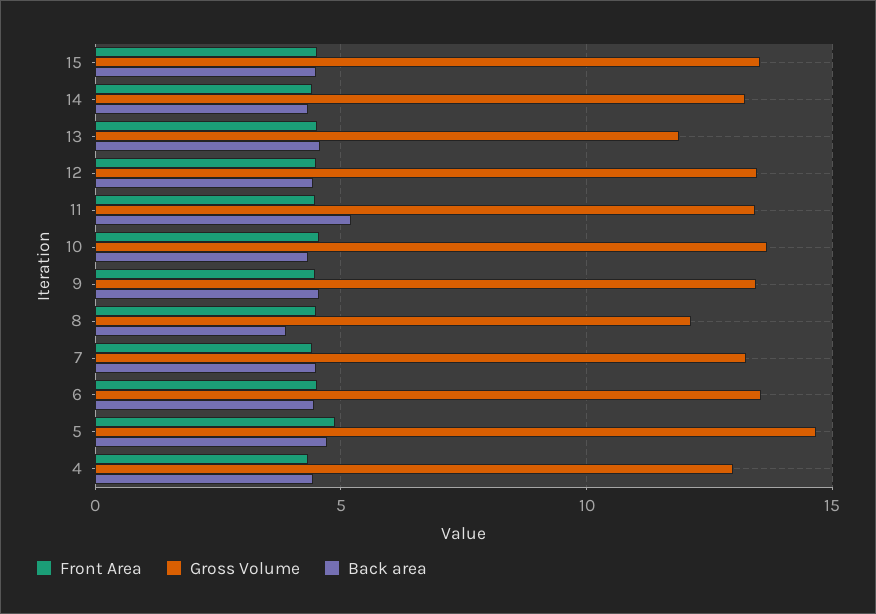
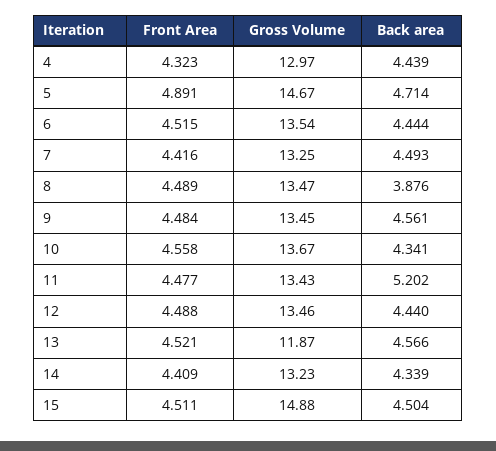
  {
    "Front Area": {
      "15": 4.511,
      "14": 4.409,
      "13": 4.521,
      "12": 4.488,
      "11": 4.477,
      "10": 4.558,
      "9": 4.484,
      "8": 4.489,
      "7": 4.416,
      "6": 4.515,
      "5": 4.891,
      "4": 4.323
    },
    "Gross Volume": {
-     "15": 13.5,
+     "15": 14.88,
      "14": 13.23,
      "13": 11.87,
      "12": 13.46,
      "11": 13.43,
      "10": 13.67,
      "9": 13.45,
-     "8": 12,
+     "8": 13.47,
      "7": 13.25,
      "6": 13.54,
      "5": 14.67,
      "4": 12.97
    },
    "Back area": {
      "15": 4.504,
      "14": 4.339,
      "13": 4.566,
      "12": 4.44,
      "11": 5.202,
      "10": 4.341,
      "9": 4.561,
      "8": 3.876,
      "7": 4.493,
      "6": 4.444,
      "5": 4.714,
      "4": 4.439
    }
  }

